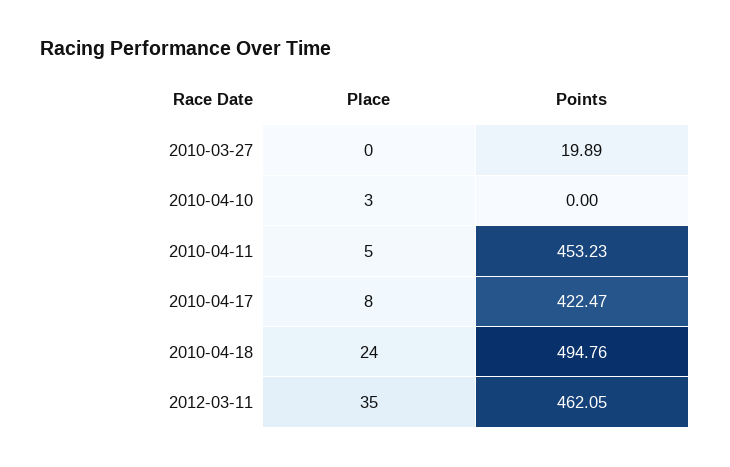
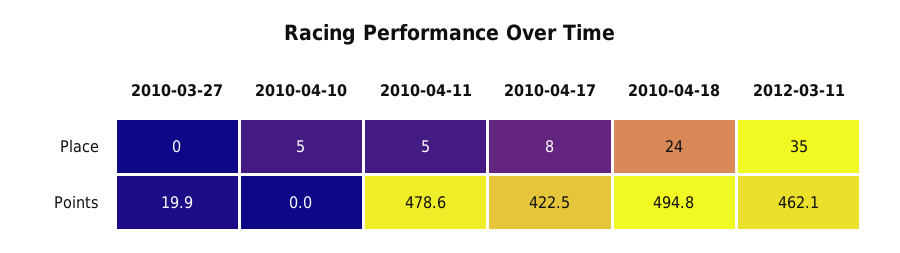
  {
    "Place": {
      "2010-03-27": 0,
-     "2010-04-10": 3,
+     "2010-04-10": 5,
      "2010-04-11": 5,
      "2010-04-17": 8,
      "2010-04-18": 24,
      "2012-03-11": 35
    },
    "Points": {
      "2010-03-27": 19.89,
      "2010-04-10": 0,
-     "2010-04-11": 453.23,
+     "2010-04-11": 478.6,
      "2010-04-17": 422.47,
      "2010-04-18": 494.76,
      "2012-03-11": 462.05
    }
  }

